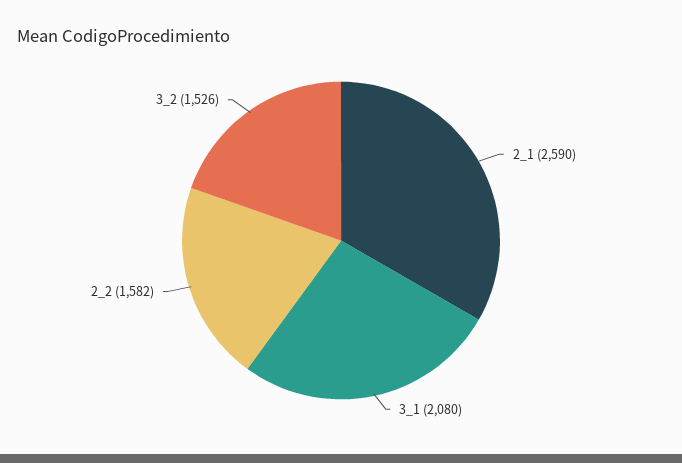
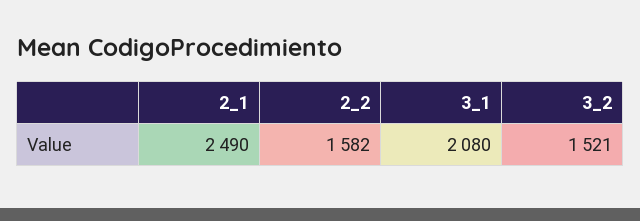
  {
-   "2_1": 2590,
+   "2_1": 2490,
    "3_1": 2080,
    "2_2": 1582,
-   "3_2": 1526
+   "3_2": 1521
  }

